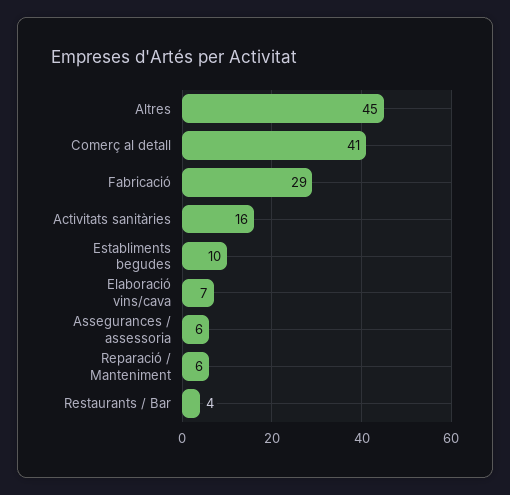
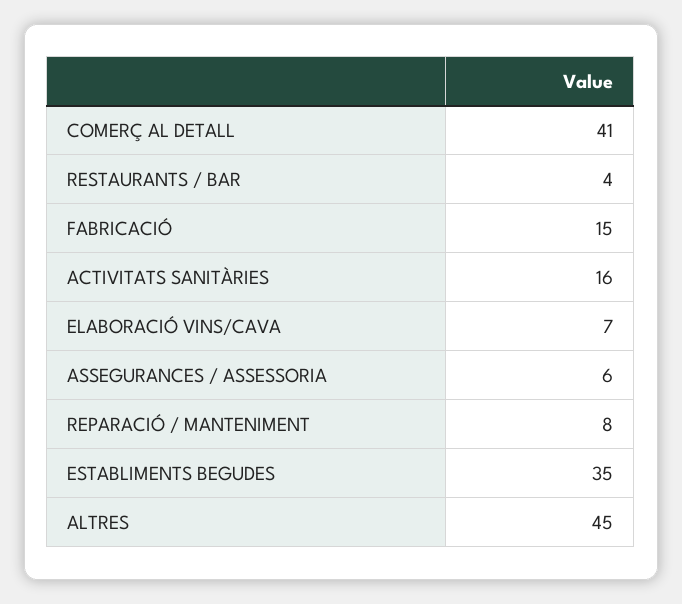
  {
    "Altres": 45,
    "Comerç al detall": 41,
-   "Fabricació": 29,
+   "Fabricació": 15,
    "Activitats sanitàries": 16,
-   "Establiments begudes": 10,
+   "Establiments begudes": 35,
    "Elaboració vins/cava": 7,
    "Assegurances / assessoria": 6,
-   "Reparació / Manteniment": 6,
+   "Reparació / Manteniment": 8,
    "Restaurants / Bar": 4
  }

